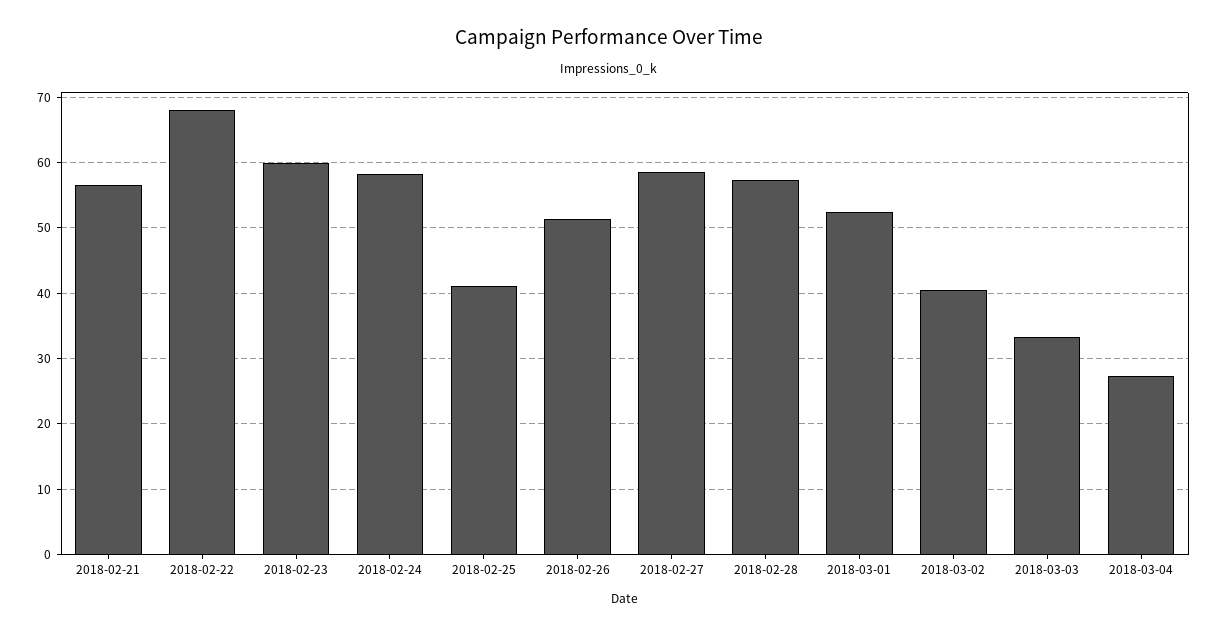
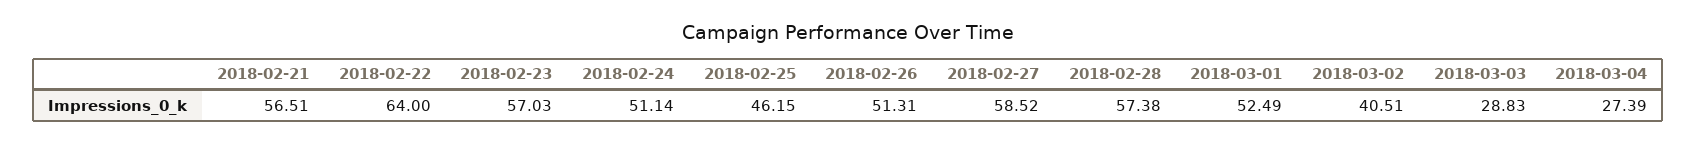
  {
    "2018-02-21": 56.51,
-   "2018-02-22": 68,
+   "2018-02-22": 64,
-   "2018-02-23": 60,
+   "2018-02-23": 57.03,
-   "2018-02-24": 58,
+   "2018-02-24": 51.14,
-   "2018-02-25": 41,
+   "2018-02-25": 46.15,
    "2018-02-26": 51.31,
    "2018-02-27": 58.52,
    "2018-02-28": 57.38,
    "2018-03-01": 52.49,
    "2018-03-02": 40.51,
-   "2018-03-03": 33,
+   "2018-03-03": 28.83,
    "2018-03-04": 27.39
  }

